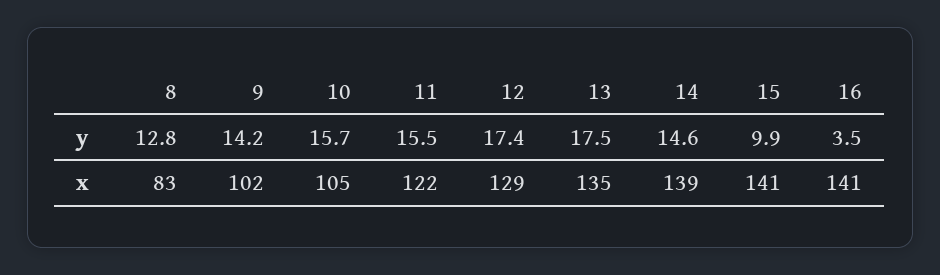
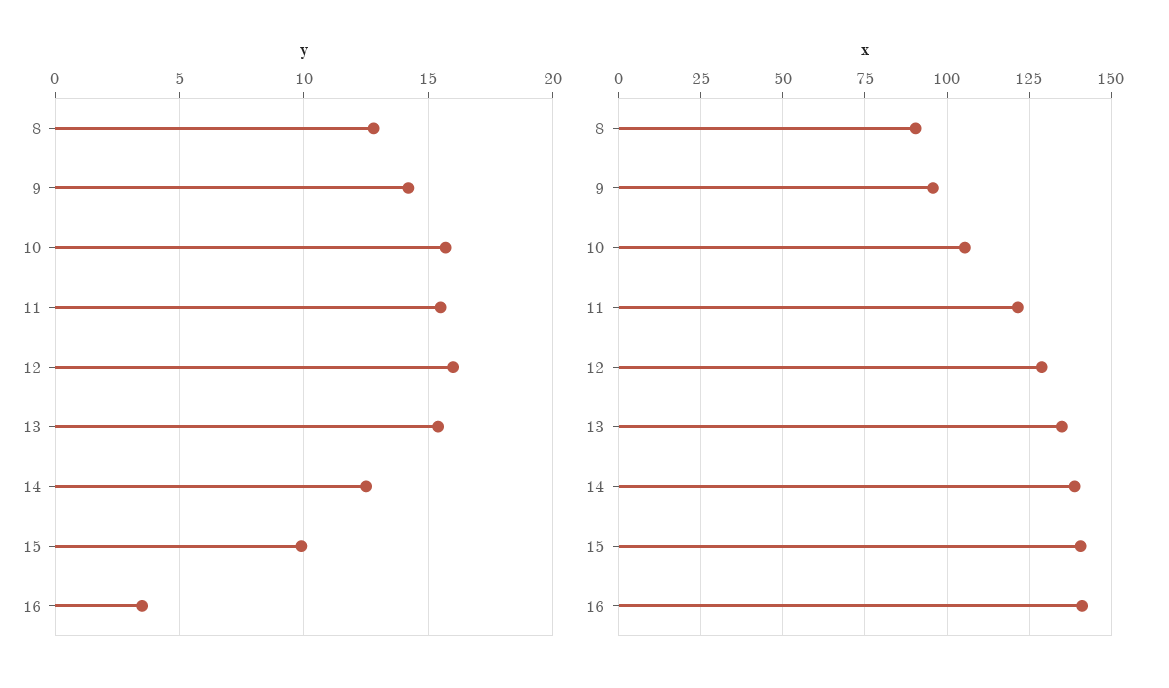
  {
    "y": {
      "8": 12.8,
      "9": 14.2,
      "10": 15.7,
      "11": 15.5,
-     "12": 17.4,
+     "12": 16,
-     "13": 17.5,
+     "13": 15.5,
-     "14": 14.6,
+     "14": 12.5,
      "15": 9.9,
      "16": 3.5
    },
    "x": {
-     "8": 83,
+     "8": 90,
-     "9": 102,
+     "9": 95,
      "10": 105,
      "11": 122,
      "12": 129,
      "13": 135,
      "14": 139,
      "15": 141,
      "16": 141
    }
  }

